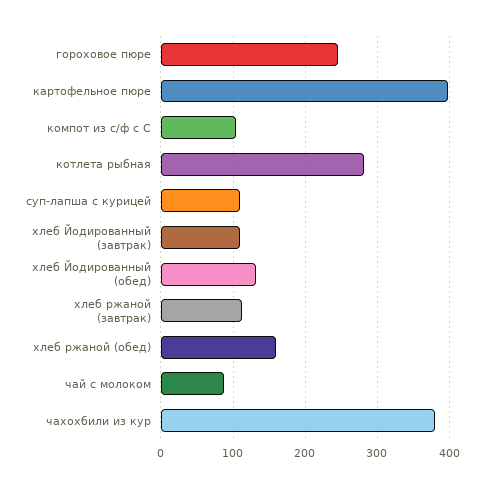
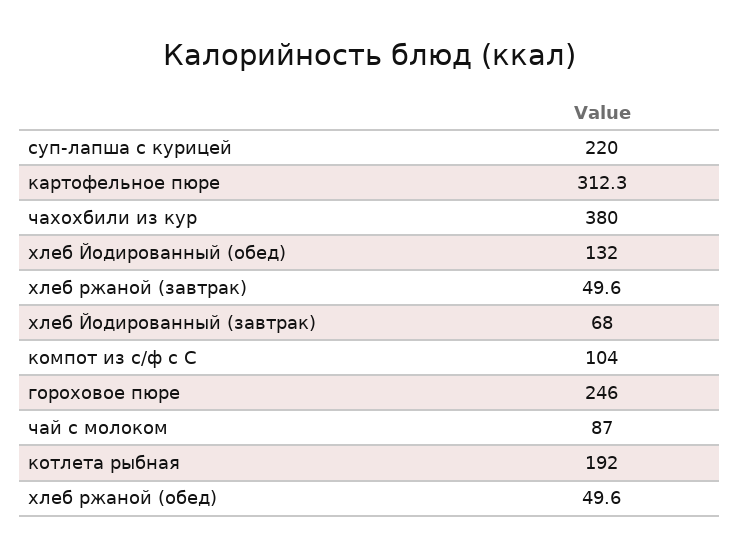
  {
    "гороховое пюре": 246,
-   "картофельное пюре": 400,
+   "картофельное пюре": 312.3,
    "компот из с/ф с С": 104,
-   "котлета рыбная": 280,
+   "котлета рыбная": 192,
-   "суп-лапша с курицей": 110,
+   "суп-лапша с курицей": 220,
-   "хлеб Йодированный (завтрак)": 110,
+   "хлеб Йодированный (завтрак)": 68,
    "хлеб Йодированный (обед)": 132,
-   "хлеб ржаной (завтрак)": 110,
+   "хлеб ржаной (завтрак)": 49.6,
-   "хлеб ржаной (обед)": 160,
+   "хлеб ржаной (обед)": 49.6,
    "чай с молоком": 87,
    "чахохбили из кур": 380
  }

